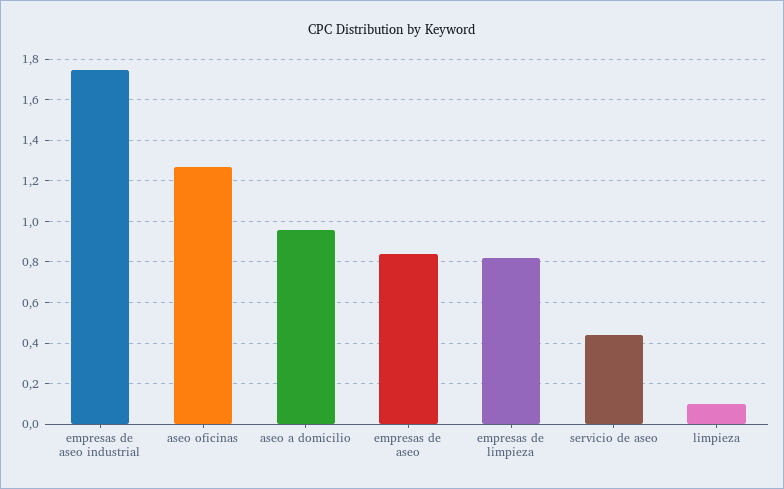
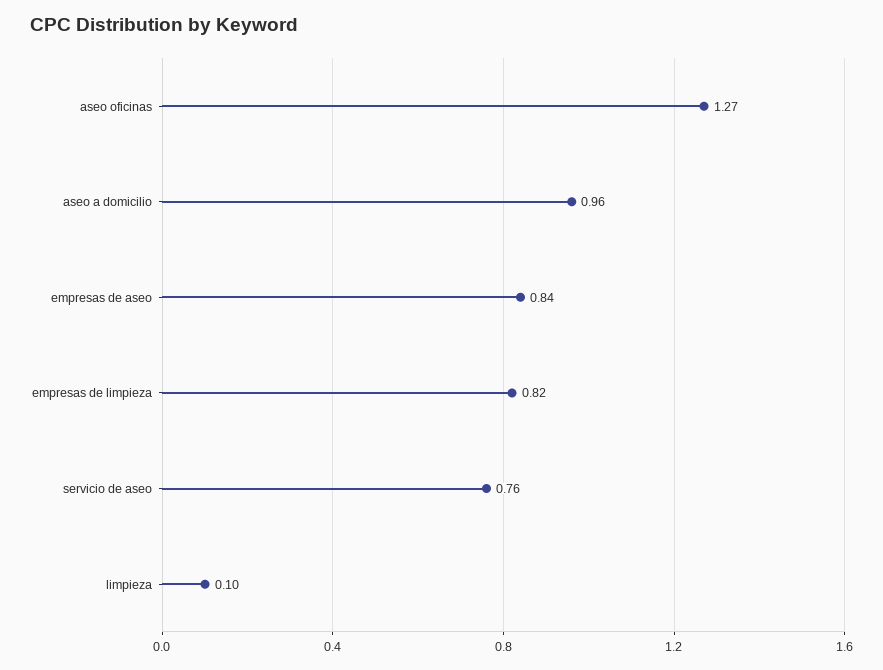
  {
-   "empresas de aseo industrial": 1.75,
    "aseo oficinas": 1.27,
    "aseo a domicilio": 0.96,
    "empresas de aseo": 0.84,
    "empresas de limpieza": 0.82,
-   "servicio de aseo": 0.45,
+   "servicio de aseo": 0.76,
    "limpieza": 0.1
  }

